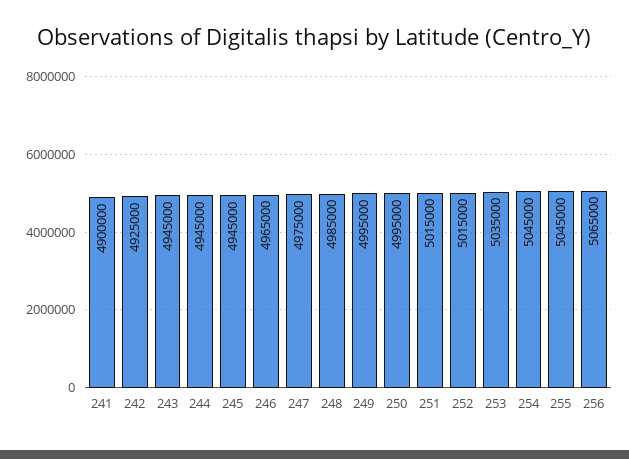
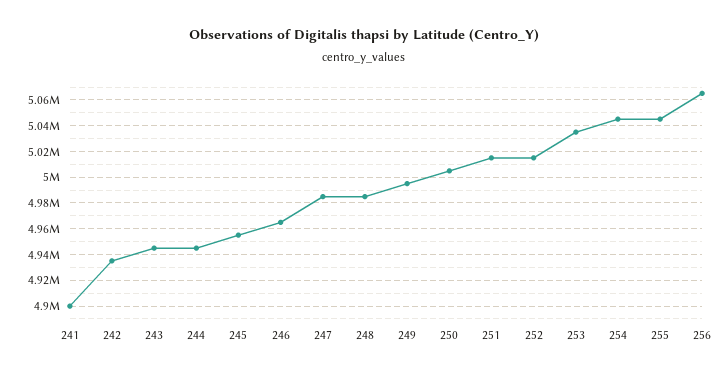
  {
    "241": 4900000,
-   "242": 4925000,
+   "242": 4935000,
    "243": 4945000,
    "244": 4945000,
-   "245": 4945000,
+   "245": 4955000,
    "246": 4965000,
-   "247": 4975000,
+   "247": 4985000,
    "248": 4985000,
    "249": 4995000,
-   "250": 4995000,
+   "250": 5005000,
    "251": 5015000,
    "252": 5015000,
    "253": 5035000,
    "254": 5045000,
    "255": 5045000,
    "256": 5065000
  }

